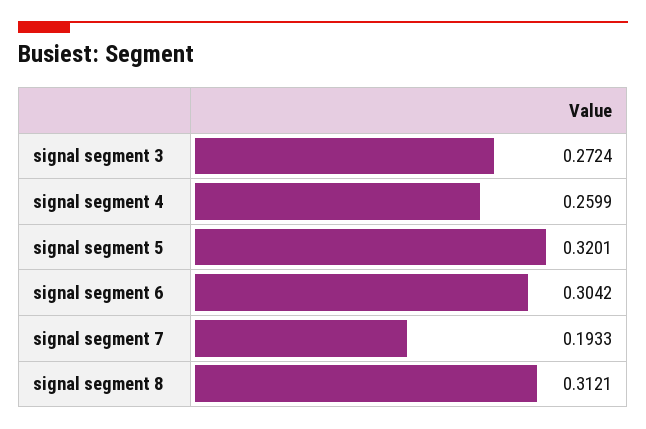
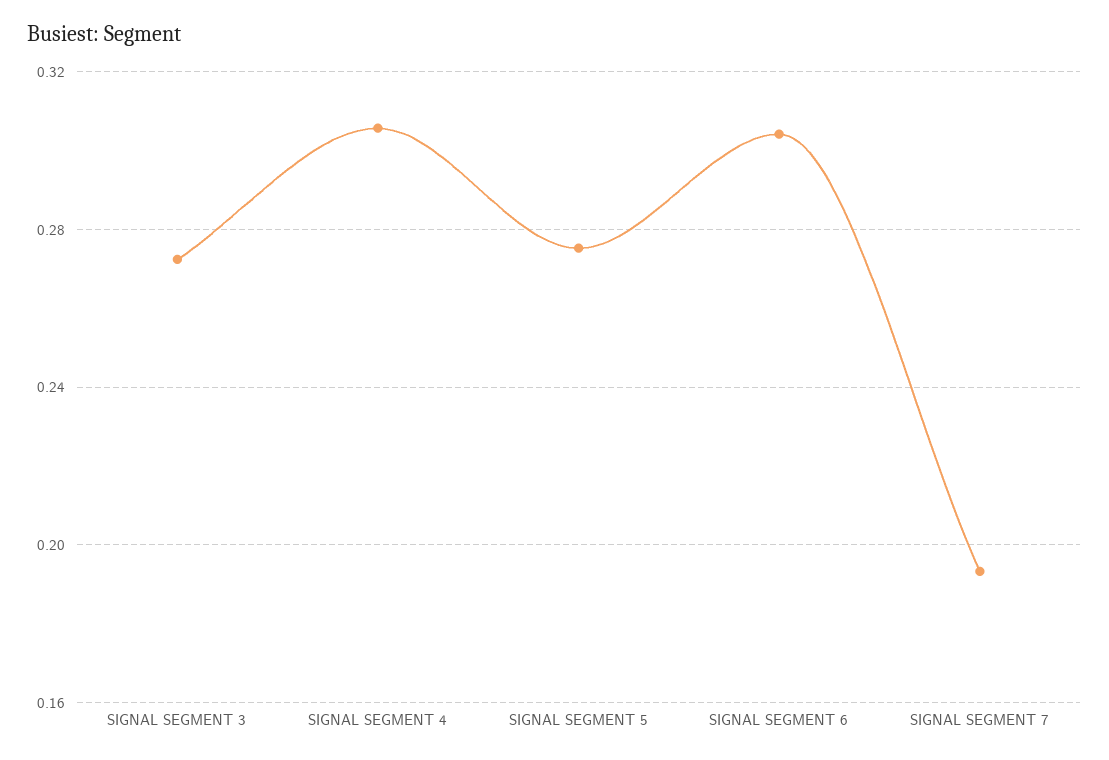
  {
    "signal segment 3": 0.2724,
-   "signal segment 4": 0.2599,
+   "signal segment 4": 0.305,
-   "signal segment 5": 0.3201,
+   "signal segment 5": 0.275,
    "signal segment 6": 0.3042,
-   "signal segment 7": 0.1933,
+   "signal segment 7": 0.1933
-   "signal segment 8": 0.3121
  }

